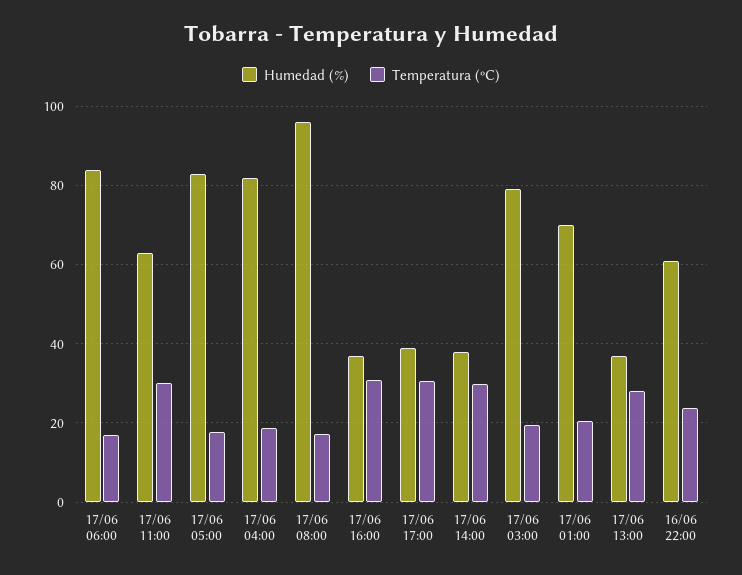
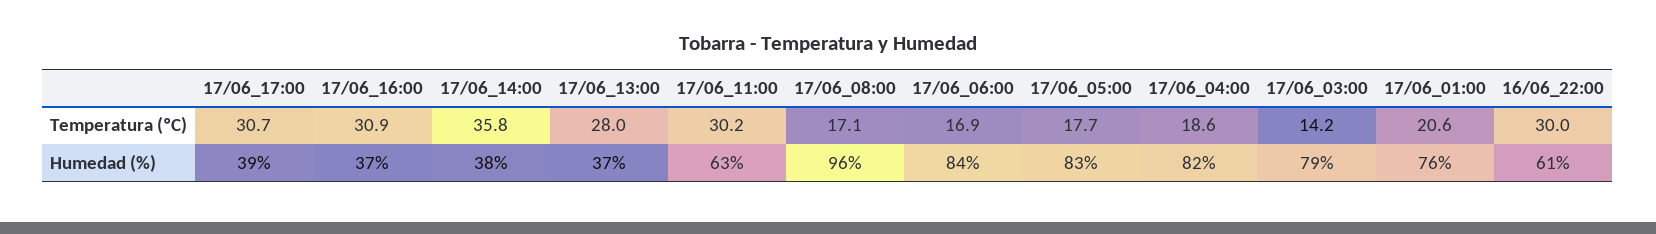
  {
    "Humedad (%)": {
      "17/06 06:00": 84,
      "17/06 11:00": 63,
      "17/06 05:00": 83,
      "17/06 04:00": 82,
      "17/06 08:00": 96,
      "17/06 16:00": 37,
      "17/06 17:00": 39,
      "17/06 14:00": 38,
      "17/06 03:00": 79,
-     "17/06 01:00": 70,
+     "17/06 01:00": 76,
      "17/06 13:00": 37,
      "16/06 22:00": 61
    },
    "Temperatura (ºC)": {
      "17/06 06:00": 16.9,
      "17/06 11:00": 30.2,
      "17/06 05:00": 17.7,
      "17/06 04:00": 18.6,
      "17/06 08:00": 17.1,
      "17/06 16:00": 30.9,
      "17/06 17:00": 30.7,
-     "17/06 14:00": 30,
+     "17/06 14:00": 35.8,
-     "17/06 03:00": 20,
+     "17/06 03:00": 14.2,
      "17/06 01:00": 20.6,
      "17/06 13:00": 28,
-     "16/06 22:00": 24
+     "16/06 22:00": 30
    }
  }

